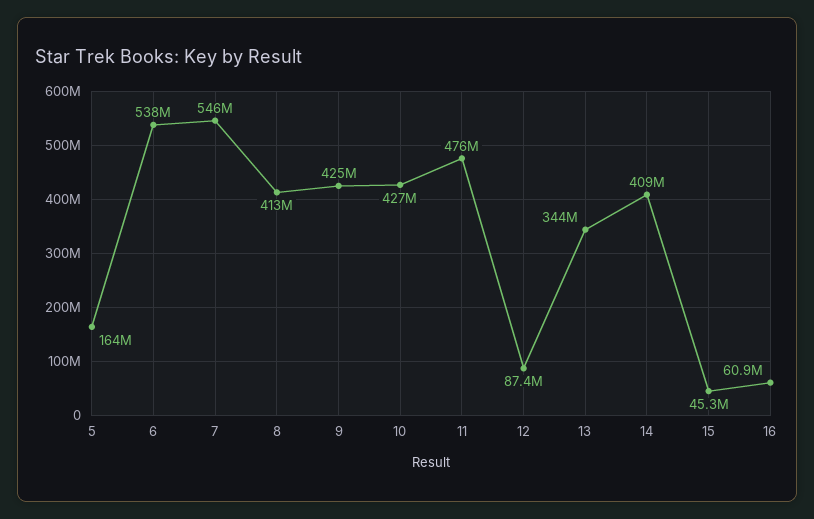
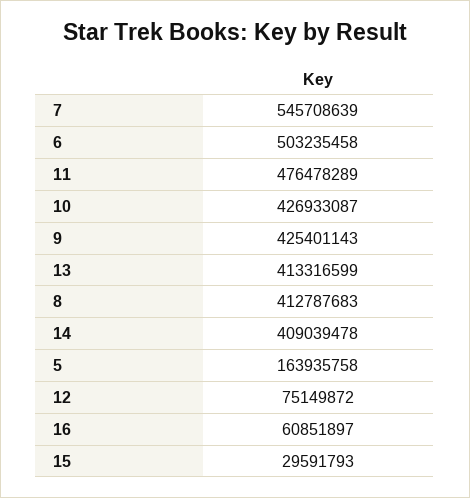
  {
    "5": 163935758,
-   "6": 538000000,
+   "6": 503235458,
    "7": 545708639,
    "8": 412787683,
    "9": 425401143,
    "10": 426933087,
    "11": 476478289,
-   "12": 87400000,
+   "12": 75149872,
-   "13": 344000000,
+   "13": 413316599,
    "14": 409039478,
-   "15": 45300000,
+   "15": 29591793,
    "16": 60851897
  }

